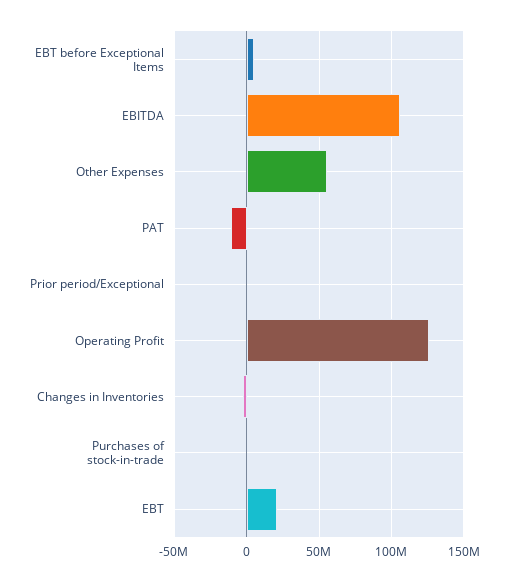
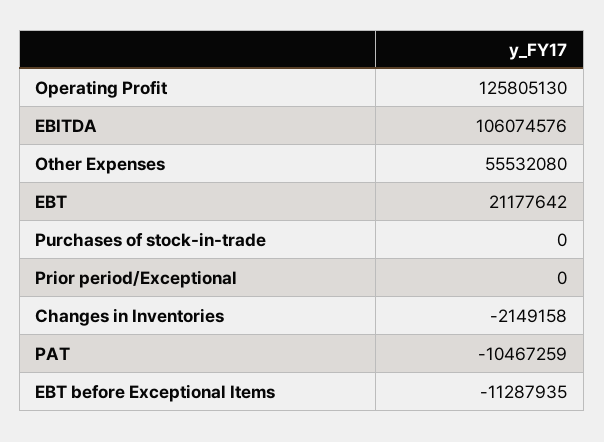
  {
-   "EBT before Exceptional Items": 5000000,
+   "EBT before Exceptional Items": -11287935,
    "EBITDA": 106074576,
    "Other Expenses": 55532080,
    "PAT": -10467259,
    "Prior period/Exceptional": 0,
    "Operating Profit": 125805130,
    "Changes in Inventories": -2149158,
    "Purchases of stock-in-trade": 0,
    "EBT": 21177642
  }

